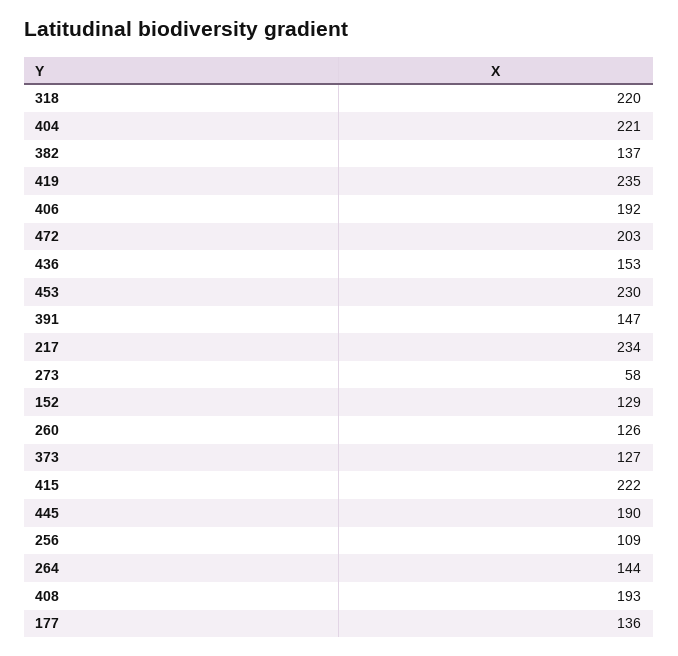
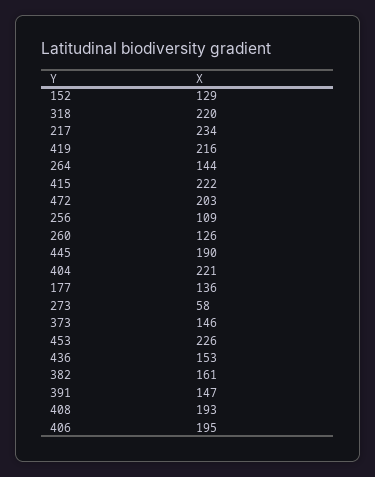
  {
    "318": 220,
    "404": 221,
-   "382": 137,
+   "382": 161,
-   "419": 235,
+   "419": 216,
-   "406": 192,
+   "406": 195,
    "472": 203,
    "436": 153,
-   "453": 230,
+   "453": 226,
    "391": 147,
    "217": 234,
    "273": 58,
    "152": 129,
    "260": 126,
-   "373": 127,
+   "373": 146,
    "415": 222,
    "445": 190,
    "256": 109,
    "264": 144,
    "408": 193,
    "177": 136
  }

